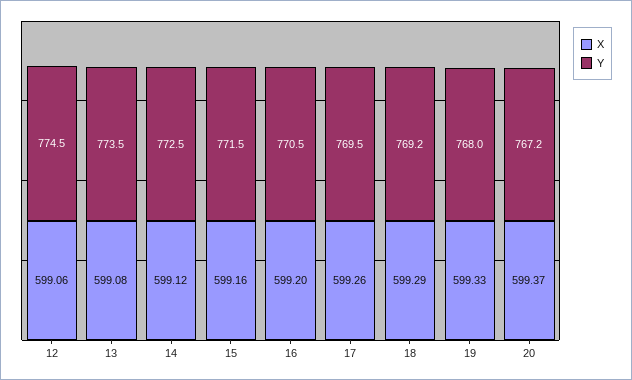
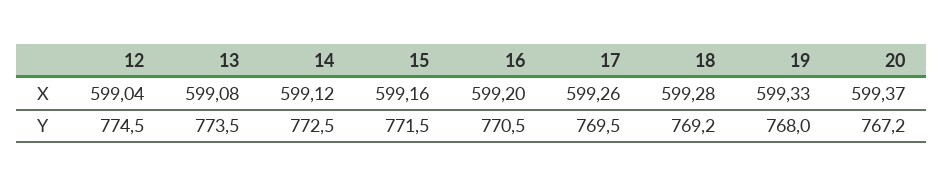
  {
    "X": {
-     "12": 599.06,
+     "12": 599.04,
      "13": 599.08,
      "14": 599.12,
      "15": 599.16,
      "16": 599.2,
      "17": 599.26,
-     "18": 599.29,
+     "18": 599.28,
      "19": 599.33,
      "20": 599.37
    },
    "Y": {
      "12": 774.5,
      "13": 773.5,
      "14": 772.5,
      "15": 771.5,
      "16": 770.5,
      "17": 769.5,
      "18": 769.2,
      "19": 768,
      "20": 767.2
    }
  }

